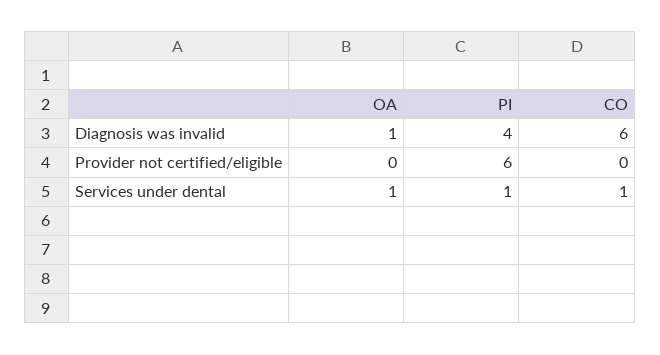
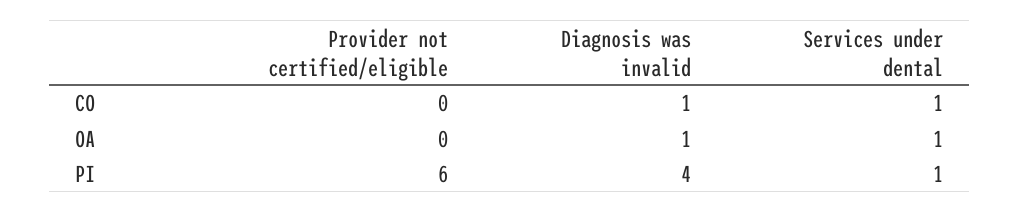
  {
    "OA": {
      "Diagnosis was invalid": 1,
      "Provider not certified/eligible": 0,
      "Services under dental": 1
    },
    "PI": {
      "Diagnosis was invalid": 4,
      "Provider not certified/eligible": 6,
      "Services under dental": 1
    },
    "CO": {
-     "Diagnosis was invalid": 6,
+     "Diagnosis was invalid": 1,
      "Provider not certified/eligible": 0,
      "Services under dental": 1
    }
  }

